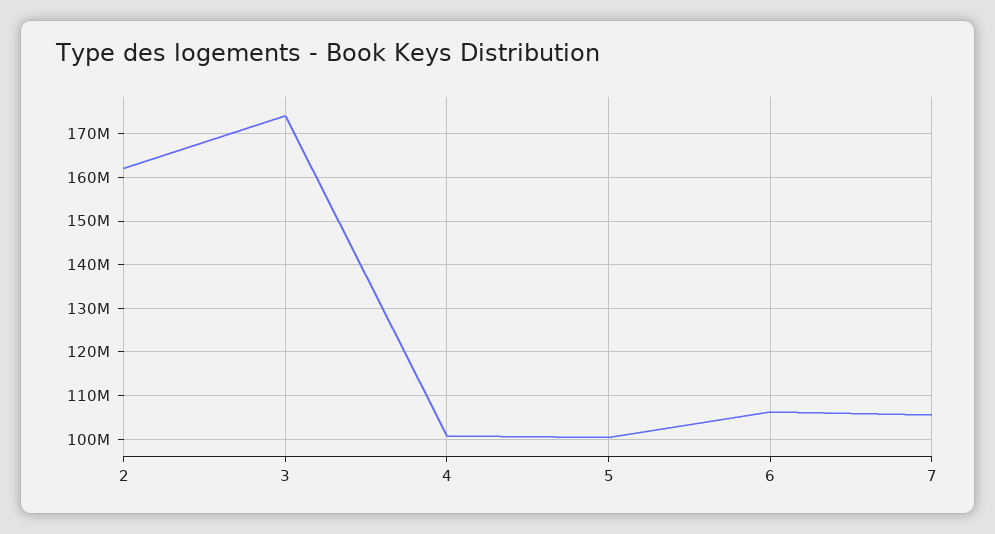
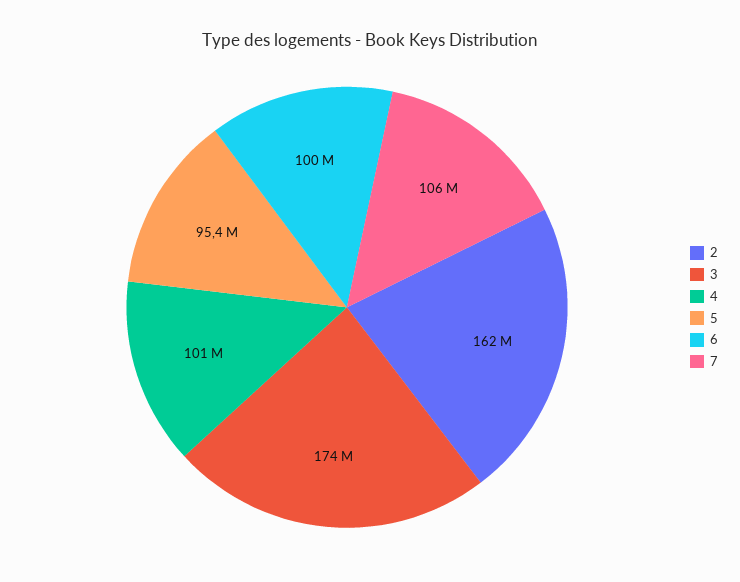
  {
    "2": 162000000,
    "3": 174000000,
    "4": 101000000,
-   "5": 100000000,
+   "5": 95400000,
-   "6": 106000000,
+   "6": 100000000,
    "7": 106000000
  }

